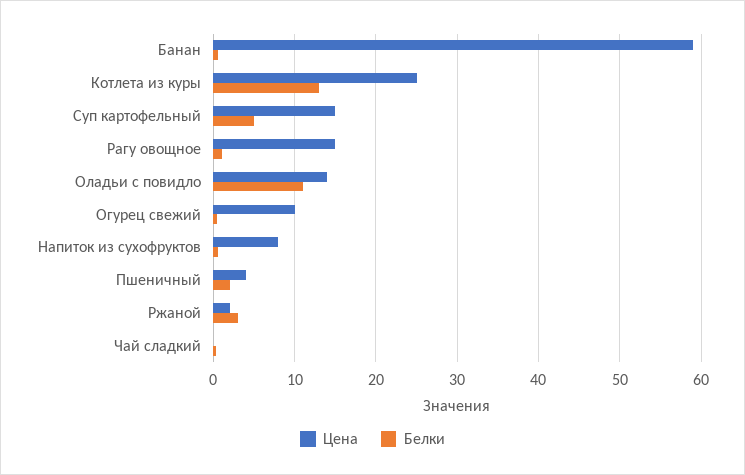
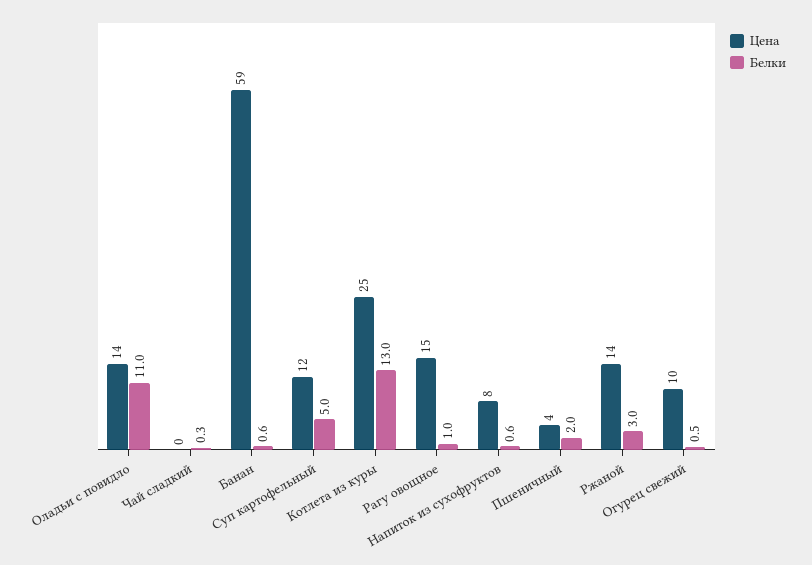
  {
    "Цена": {
      "Банан": 59,
      "Котлета из куры": 25,
-     "Суп картофельный": 15,
+     "Суп картофельный": 12,
      "Рагу овощное": 15,
      "Оладьи с повидло": 14,
      "Огурец свежий": 10,
      "Напиток из сухофруктов": 8,
      "Пшеничный": 4,
-     "Ржаной": 2,
+     "Ржаной": 14,
      "Чай сладкий": 0
    },
    "Белки": {
      "Банан": 0.6,
      "Котлета из куры": 13,
      "Суп картофельный": 5,
      "Рагу овощное": 1,
      "Оладьи с повидло": 11,
      "Огурец свежий": 0.5,
      "Напиток из сухофруктов": 0.6,
      "Пшеничный": 2,
      "Ржаной": 3,
      "Чай сладкий": 0.3
    }
  }

